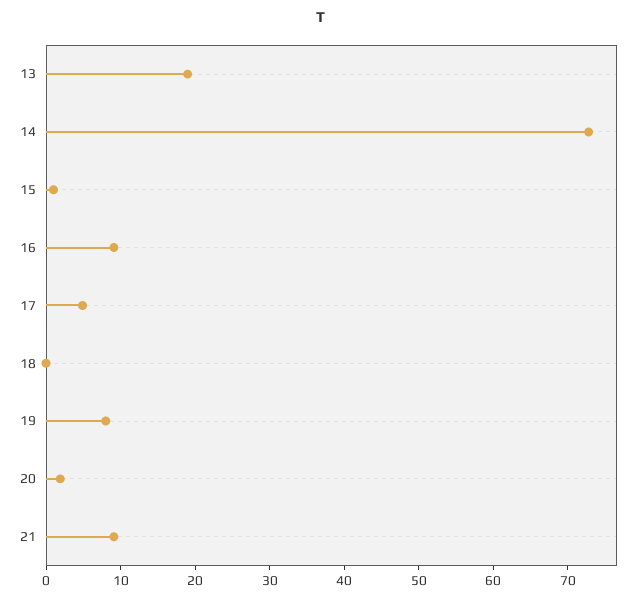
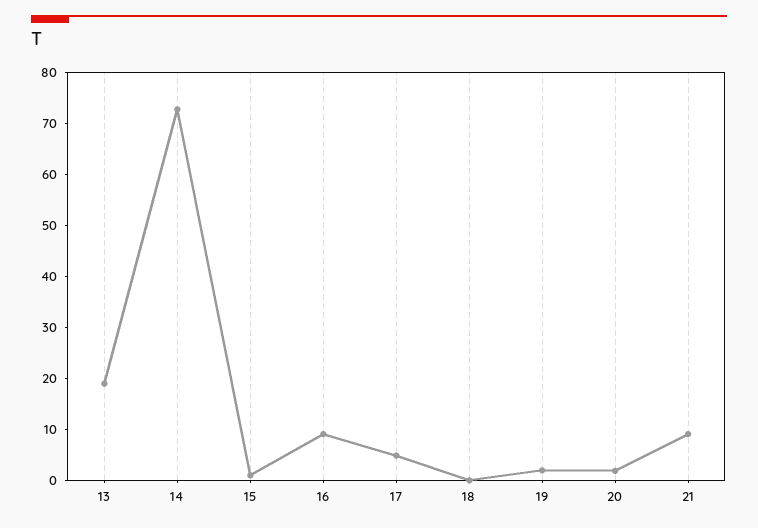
  {
    "13": 20,
    "14": 72,
    "15": 2,
    "16": 10,
    "17": 4,
    "18": 0,
-   "19": 8,
+   "19": 2,
    "20": 2,
    "21": 10
  }

